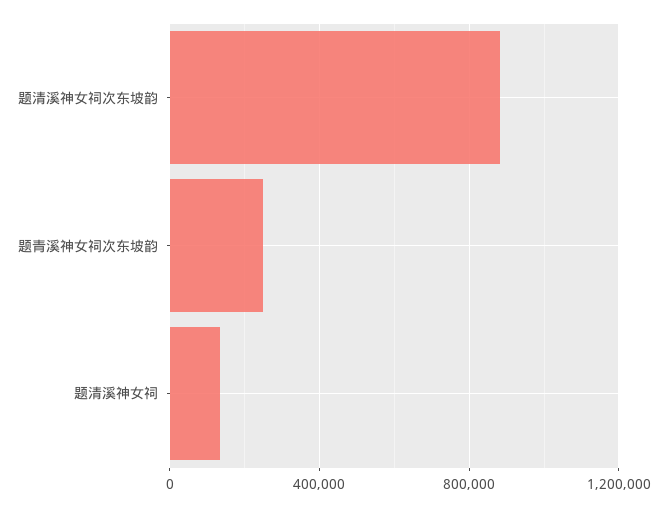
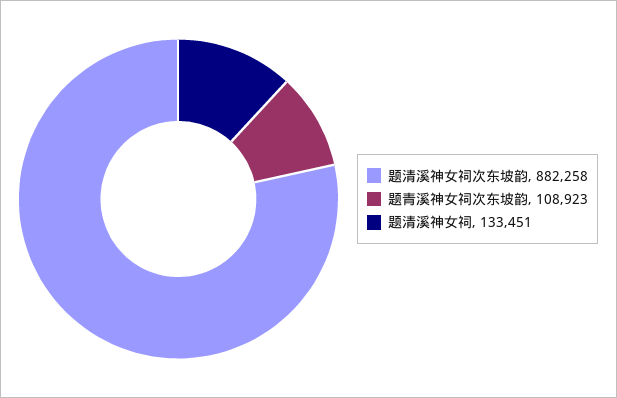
  {
    "题清溪神女祠次东坡韵": 882258,
-   "题青溪神女祠次东坡韵": 250000,
+   "题青溪神女祠次东坡韵": 108923,
    "题清溪神女祠": 133451
  }

